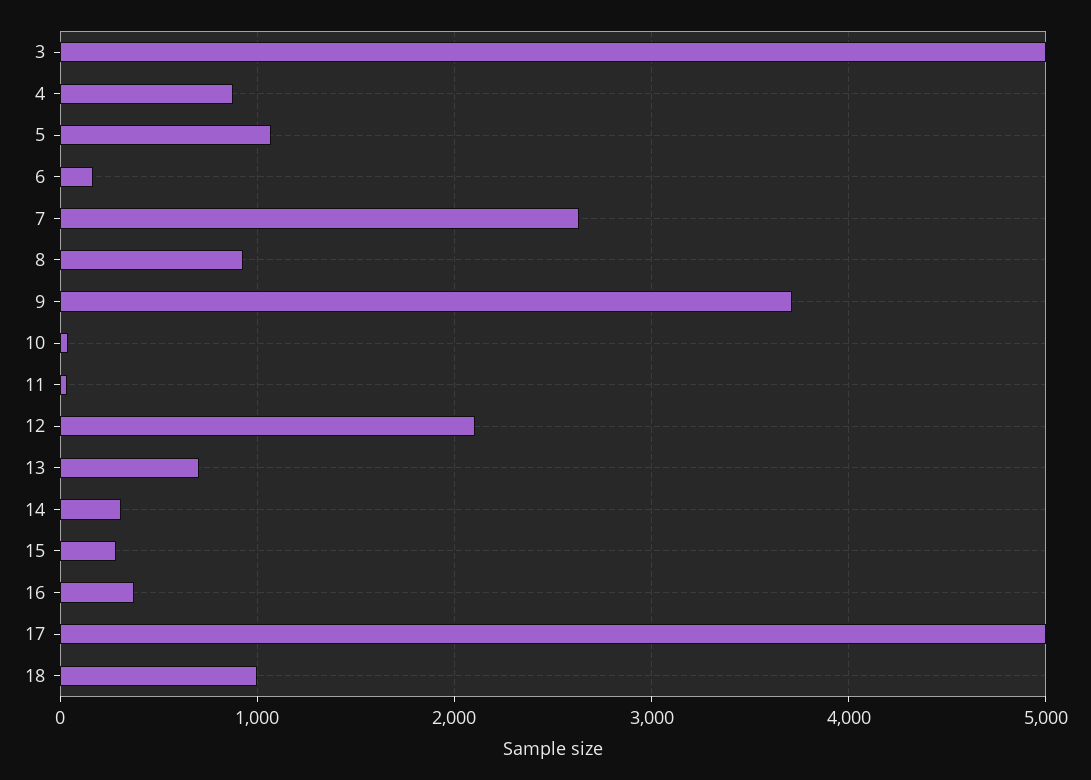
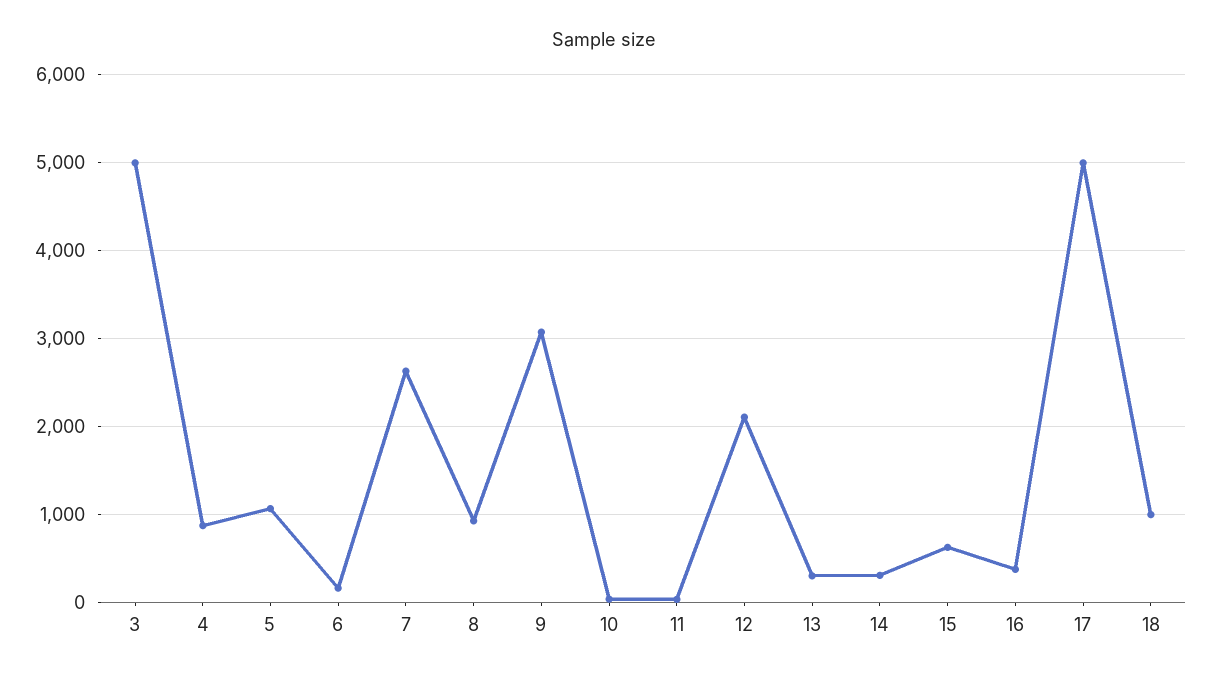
  {
    "3": 5000,
    "4": 900,
    "5": 1100,
    "6": 200,
    "7": 2600,
    "8": 900,
-   "9": 3700,
+   "9": 3100,
    "10": 0,
    "11": 0,
    "12": 2100,
-   "13": 700,
+   "13": 300,
    "14": 300,
-   "15": 300,
+   "15": 600,
    "16": 400,
    "17": 5000,
    "18": 1000
  }

